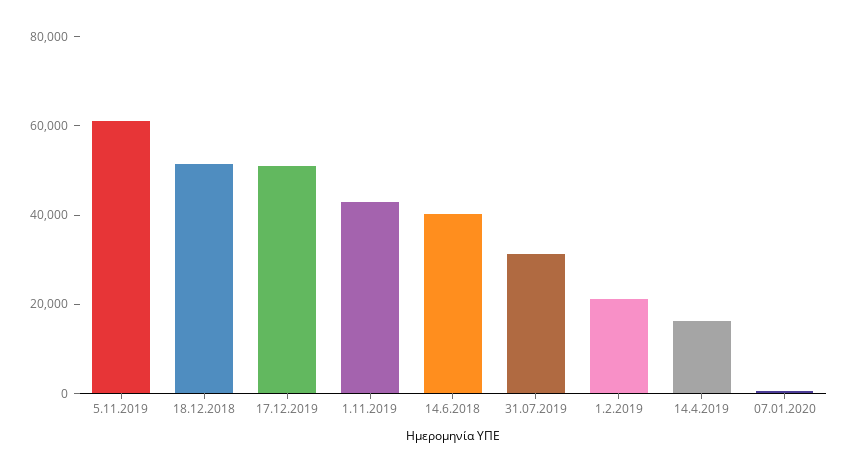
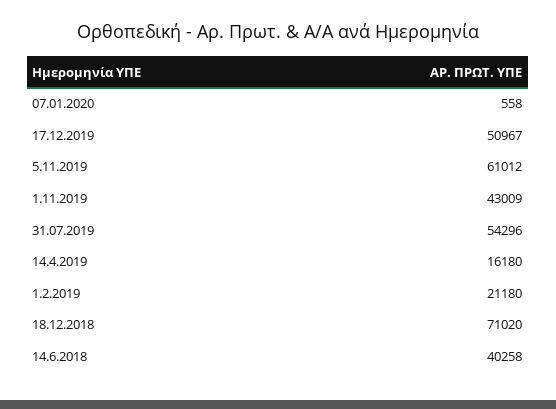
  {
    "5.11.2019": 61012,
-   "18.12.2018": 50000,
+   "18.12.2018": 71020,
    "17.12.2019": 50967,
    "1.11.2019": 43009,
    "14.6.2018": 40258,
-   "31.07.2019": 30000,
+   "31.07.2019": 54296,
    "1.2.2019": 21180,
    "14.4.2019": 16180,
    "07.01.2020": 558
  }

